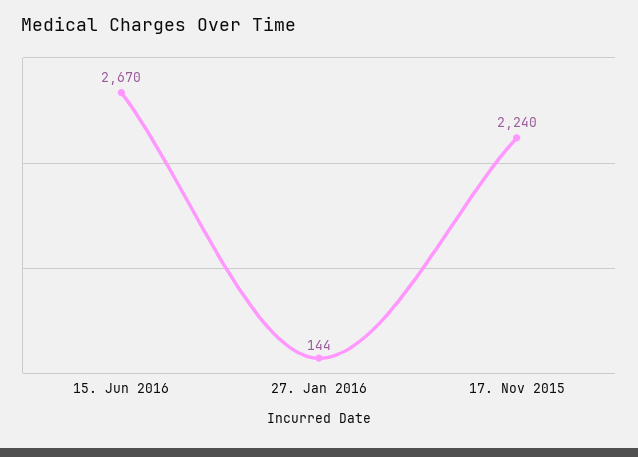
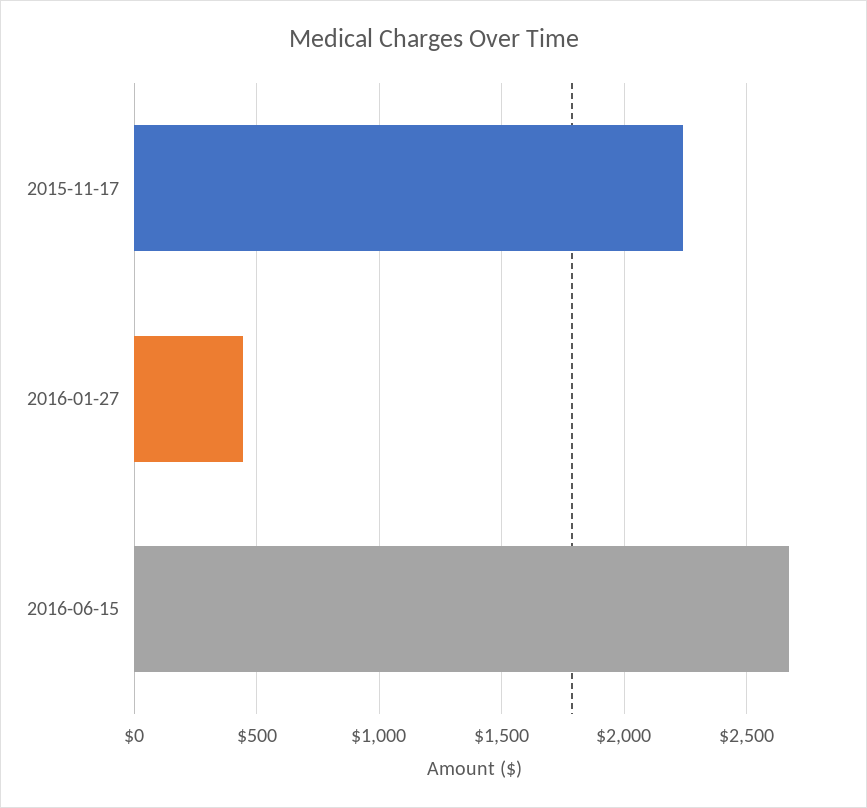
  {
    "15. Jun 2016": 2670,
-   "27. Jan 2016": 144,
+   "27. Jan 2016": 450,
    "17. Nov 2015": 2240
  }

